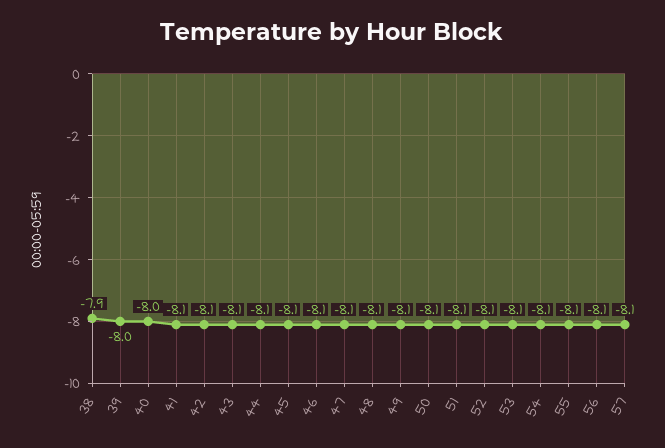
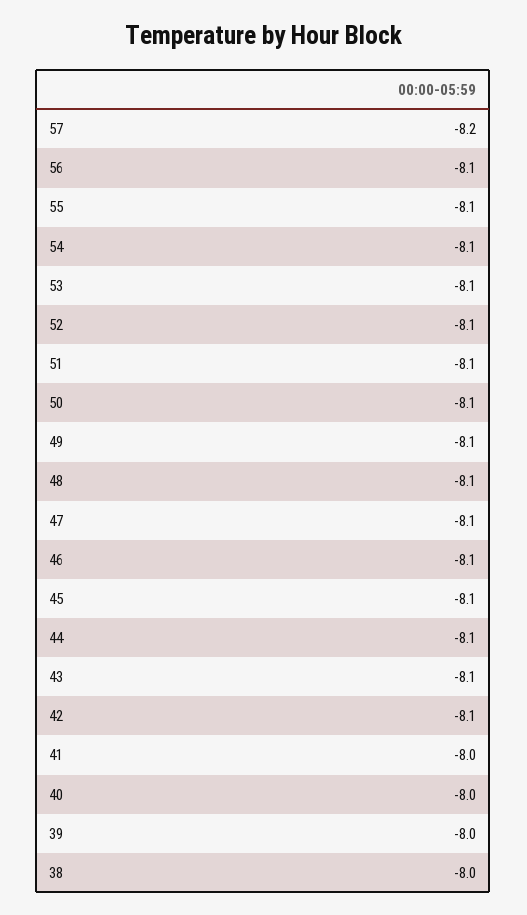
  {
-   "38": -7.9,
+   "38": -8,
    "39": -8,
    "40": -8,
-   "41": -8.1,
+   "41": -8,
    "42": -8.1,
    "43": -8.1,
    "44": -8.1,
    "45": -8.1,
    "46": -8.1,
    "47": -8.1,
    "48": -8.1,
    "49": -8.1,
    "50": -8.1,
    "51": -8.1,
    "52": -8.1,
    "53": -8.1,
    "54": -8.1,
    "55": -8.1,
    "56": -8.1,
-   "57": -8.1
+   "57": -8.2
  }

